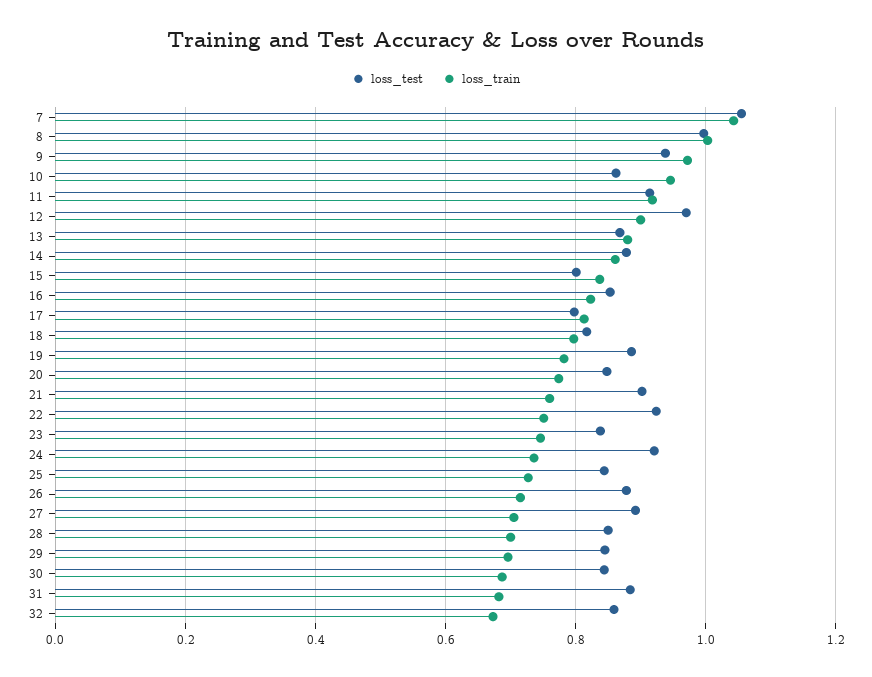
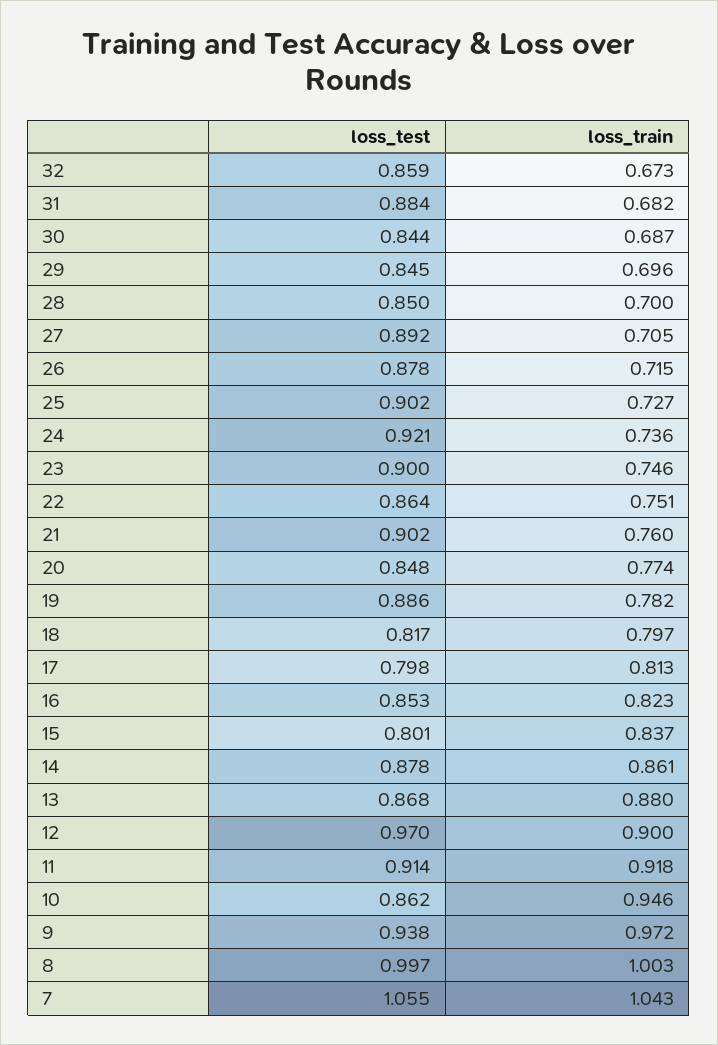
  {
    "loss_test": {
      "7": 1.055,
      "8": 0.997,
      "9": 0.938,
      "10": 0.862,
      "11": 0.914,
      "12": 0.97,
      "13": 0.868,
      "14": 0.878,
      "15": 0.801,
      "16": 0.853,
      "17": 0.798,
      "18": 0.817,
      "19": 0.886,
      "20": 0.848,
      "21": 0.902,
-     "22": 0.92,
+     "22": 0.864,
-     "23": 0.84,
+     "23": 0.9,
      "24": 0.921,
-     "25": 0.84,
+     "25": 0.902,
      "26": 0.878,
      "27": 0.892,
      "28": 0.85,
      "29": 0.845,
      "30": 0.844,
      "31": 0.884,
      "32": 0.859
    },
    "loss_train": {
      "7": 1.043,
      "8": 1.003,
      "9": 0.972,
      "10": 0.946,
      "11": 0.918,
      "12": 0.9,
      "13": 0.88,
      "14": 0.861,
      "15": 0.837,
      "16": 0.823,
      "17": 0.813,
      "18": 0.797,
      "19": 0.782,
      "20": 0.774,
      "21": 0.76,
      "22": 0.751,
      "23": 0.746,
      "24": 0.736,
      "25": 0.727,
      "26": 0.715,
      "27": 0.705,
      "28": 0.7,
      "29": 0.696,
      "30": 0.687,
      "31": 0.682,
      "32": 0.673
    }
  }

